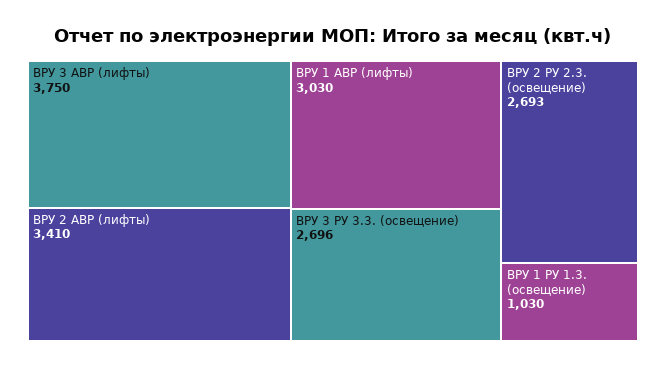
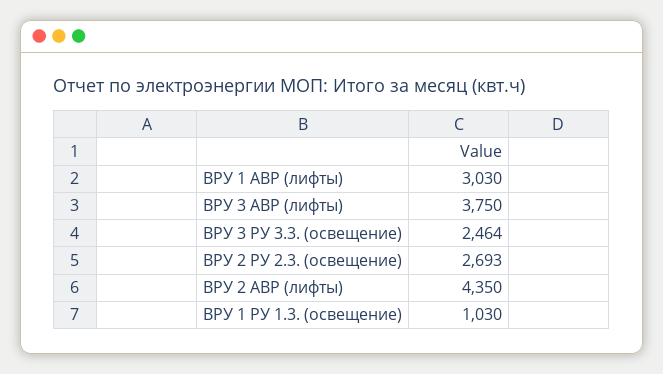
  {
    "ВРУ 3 АВР (лифты)": 3750,
-   "ВРУ 2 АВР (лифты)": 3410,
+   "ВРУ 2 АВР (лифты)": 4350,
    "ВРУ 1 АВР (лифты)": 3030,
-   "ВРУ 3 РУ 3.3. (освещение)": 2696,
+   "ВРУ 3 РУ 3.3. (освещение)": 2464,
    "ВРУ 2 РУ 2.3. (освещение)": 2693,
    "ВРУ 1 РУ 1.3. (освещение)": 1030
  }

